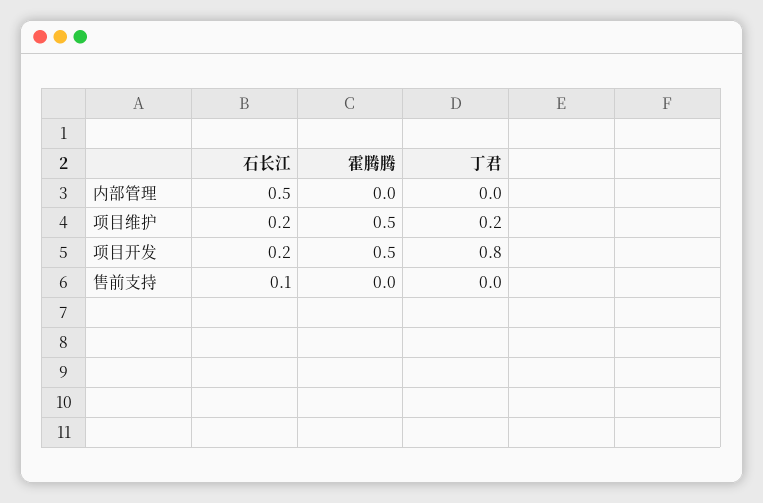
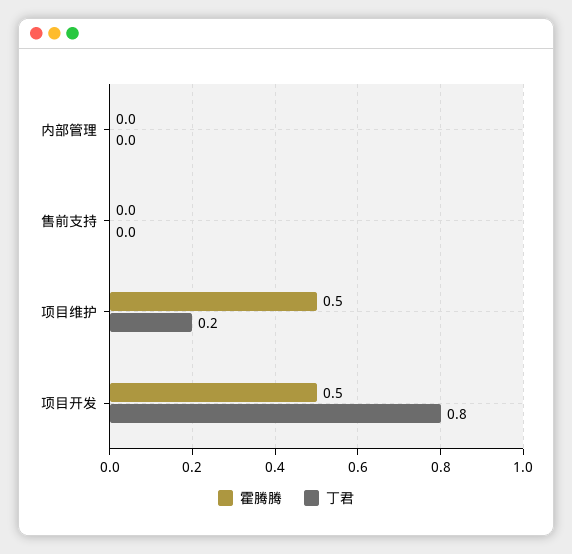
  {
-   "石长江": {
-     "内部管理": 0.5,
-     "项目维护": 0.2,
-     "项目开发": 0.2,
-     "售前支持": 0.1
-   },
    "霍腾腾": {
      "内部管理": 0,
      "项目维护": 0.5,
      "项目开发": 0.5,
      "售前支持": 0
    },
    "丁君": {
      "内部管理": 0,
      "项目维护": 0.2,
      "项目开发": 0.8,
      "售前支持": 0
    }
  }

